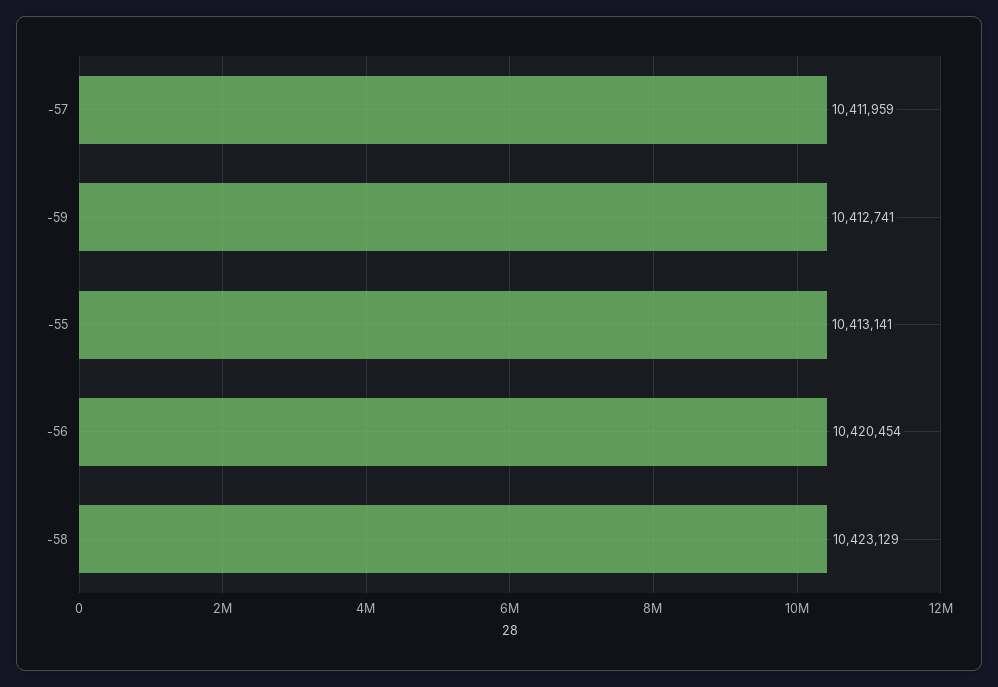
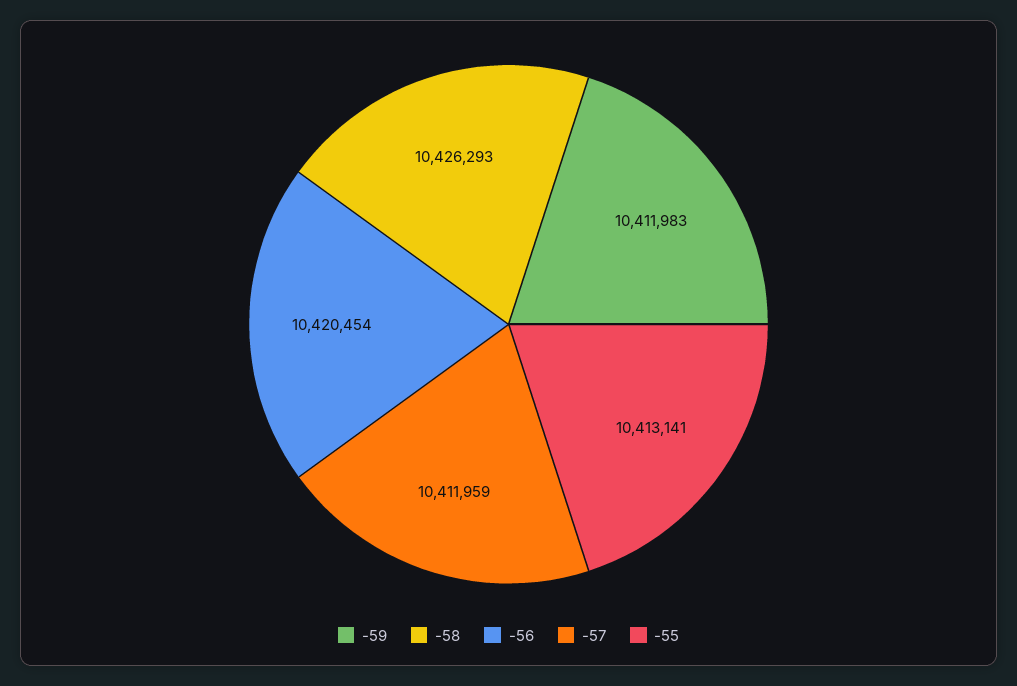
  {
    "-57": 10411959,
-   "-59": 10412741,
+   "-59": 10411983,
    "-55": 10413141,
    "-56": 10420454,
-   "-58": 10423129
+   "-58": 10426293
  }

